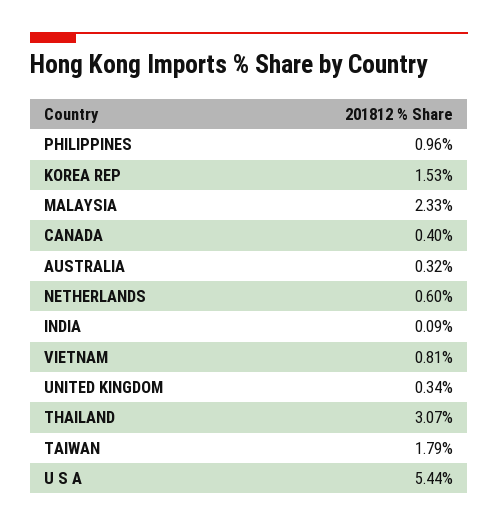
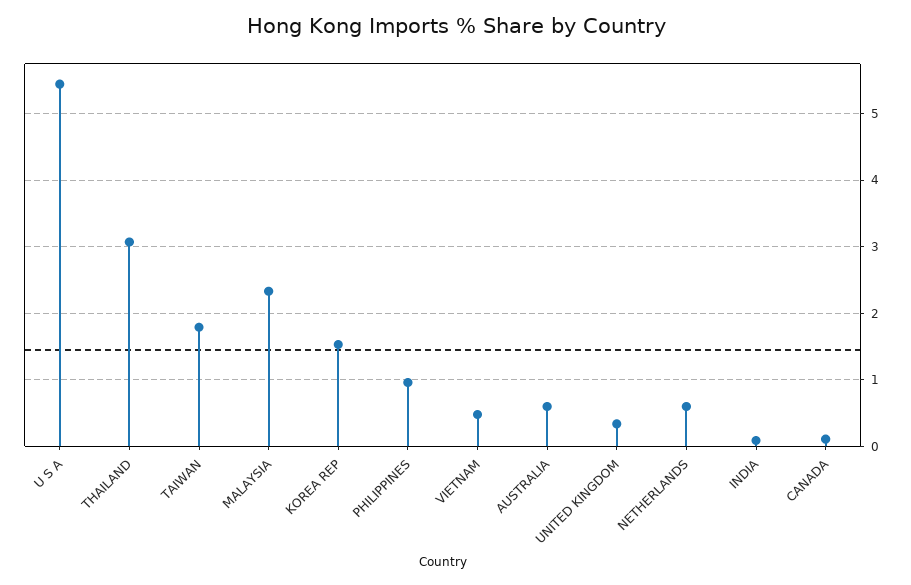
  {
    "PHILIPPINES": 0.96,
    "KOREA REP": 1.53,
    "MALAYSIA": 2.33,
-   "CANADA": 0.4,
+   "CANADA": 0.1,
-   "AUSTRALIA": 0.32,
+   "AUSTRALIA": 0.6,
    "NETHERLANDS": 0.6,
    "INDIA": 0.09,
-   "VIETNAM": 0.81,
+   "VIETNAM": 0.5,
    "UNITED KINGDOM": 0.34,
    "THAILAND": 3.07,
    "TAIWAN": 1.79,
    "U S A": 5.44
  }

